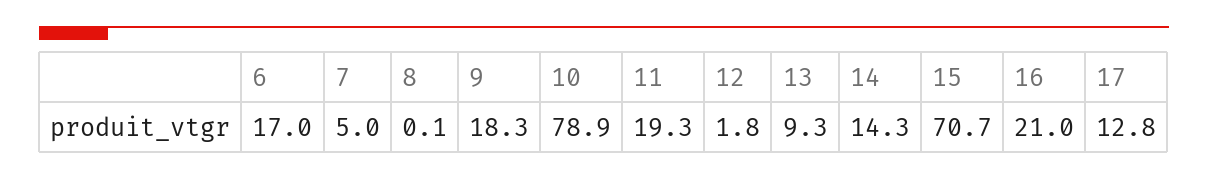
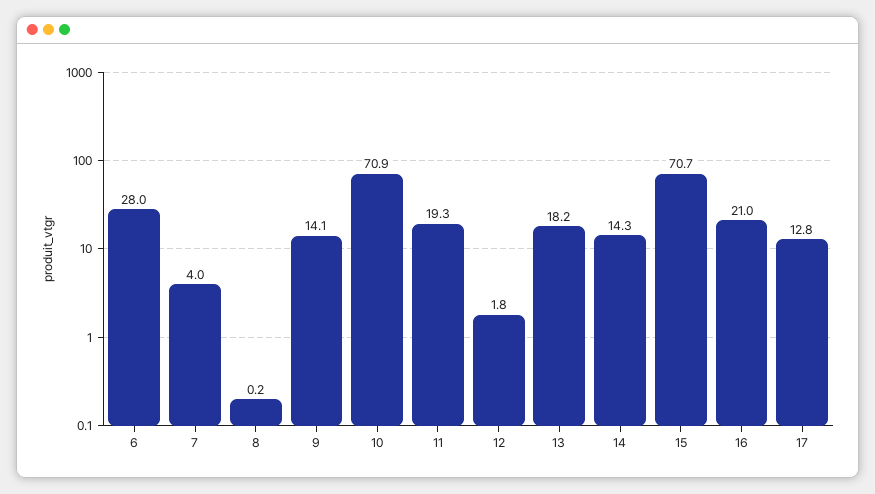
  {
-   "6": 17,
+   "6": 28,
-   "7": 5,
+   "7": 4,
-   "8": 0.1,
+   "8": 0.2,
-   "9": 18.3,
+   "9": 14.1,
-   "10": 78.9,
+   "10": 70.9,
    "11": 19.3,
    "12": 1.8,
-   "13": 9.3,
+   "13": 18.2,
    "14": 14.3,
    "15": 70.7,
    "16": 21,
    "17": 12.8
  }

